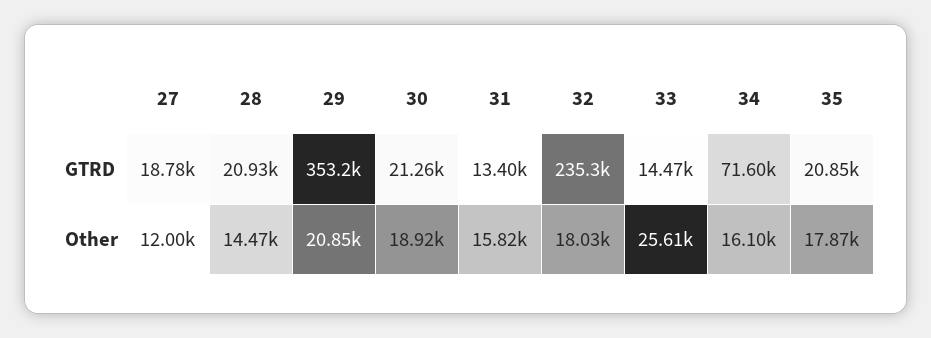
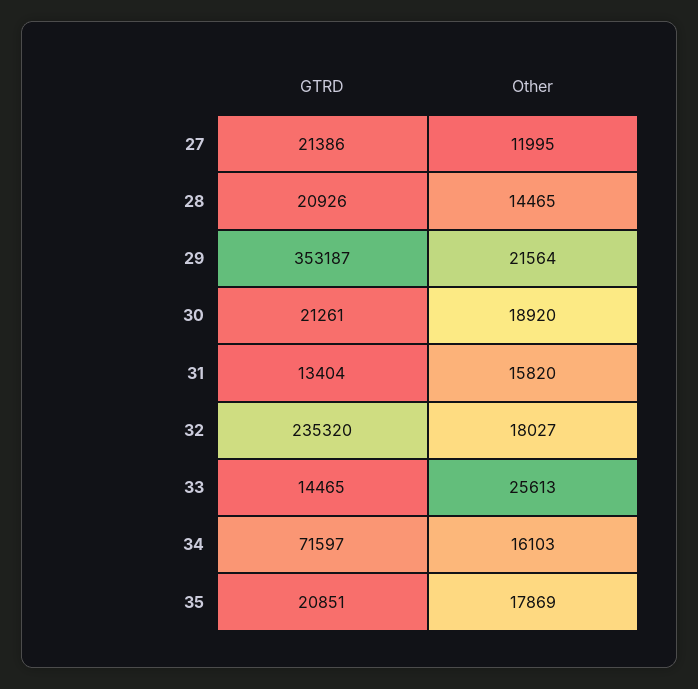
  {
    "27": {
-     "GTRD": 18780,
+     "GTRD": 21386,
      "Other": 11995
    },
    "28": {
      "GTRD": 20926,
      "Other": 14465
    },
    "29": {
      "GTRD": 353187,
-     "Other": 20850
+     "Other": 21564
    },
    "30": {
      "GTRD": 21261,
      "Other": 18920
    },
    "31": {
      "GTRD": 13404,
      "Other": 15820
    },
    "32": {
      "GTRD": 235320,
      "Other": 18027
    },
    "33": {
      "GTRD": 14465,
      "Other": 25613
    },
    "34": {
      "GTRD": 71597,
      "Other": 16103
    },
    "35": {
      "GTRD": 20851,
      "Other": 17869
    }
  }

